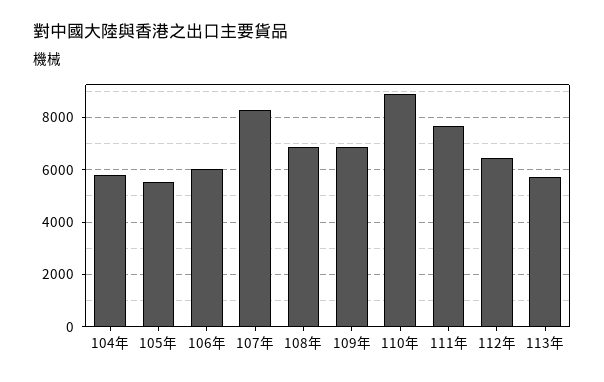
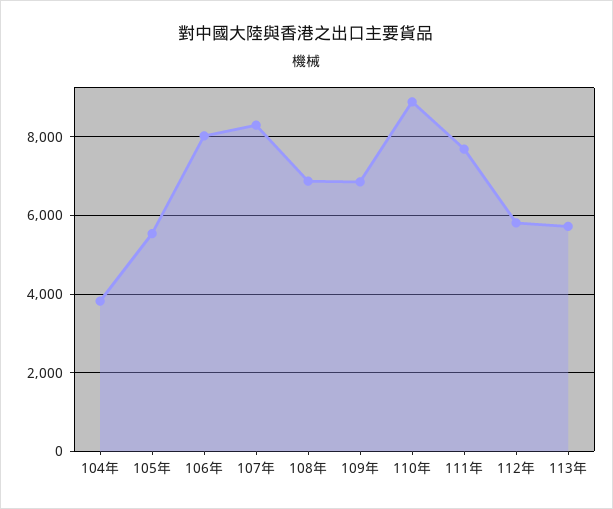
  {
-   "104年": 5750,
+   "104年": 3800,
    "105年": 5600,
-   "106年": 6000,
+   "106年": 8000,
    "107年": 8200,
    "108年": 6800,
    "109年": 6800,
    "110年": 8800,
    "111年": 7600,
-   "112年": 6500,
+   "112年": 5800,
    "113年": 5800
  }

